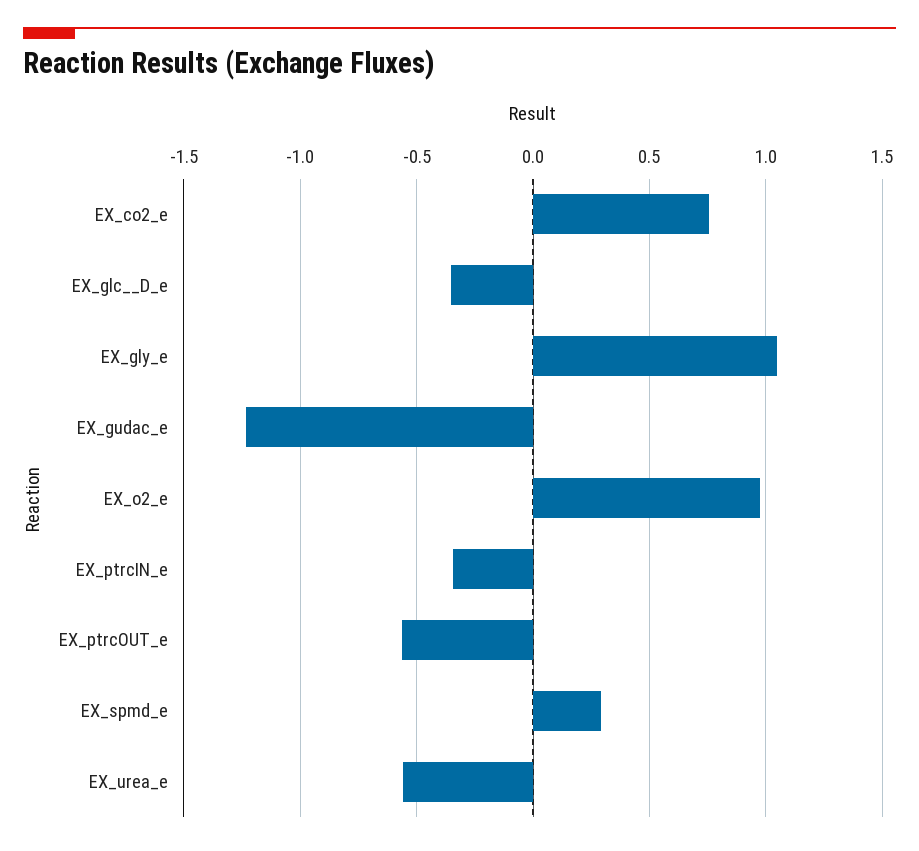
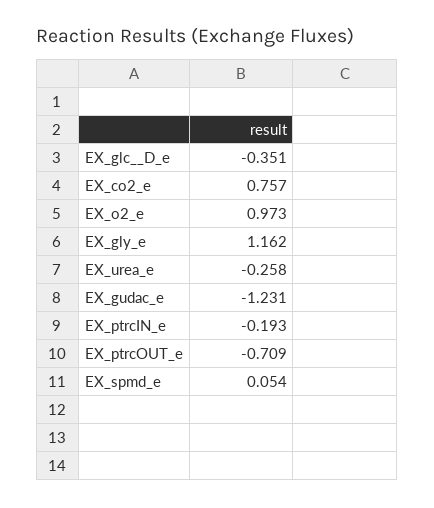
  {
    "EX_co2_e": 0.757,
    "EX_glc__D_e": -0.351,
-   "EX_gly_e": 1.05,
+   "EX_gly_e": 1.162,
    "EX_gudac_e": -1.231,
    "EX_o2_e": 0.973,
-   "EX_ptrcIN_e": -0.35,
+   "EX_ptrcIN_e": -0.193,
-   "EX_ptrcOUT_e": -0.55,
+   "EX_ptrcOUT_e": -0.709,
-   "EX_spmd_e": 0.3,
+   "EX_spmd_e": 0.054,
-   "EX_urea_e": -0.55
+   "EX_urea_e": -0.258
  }

